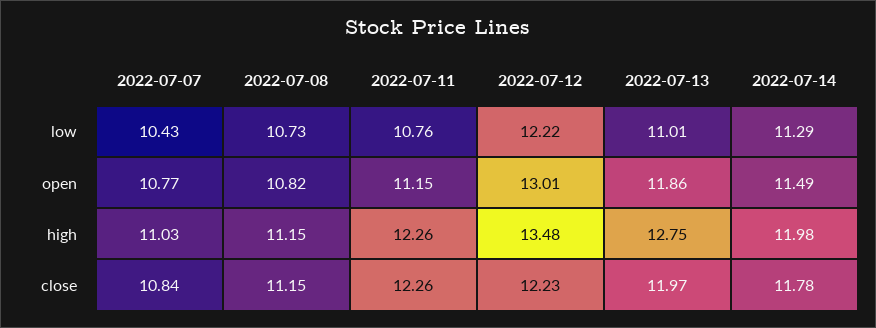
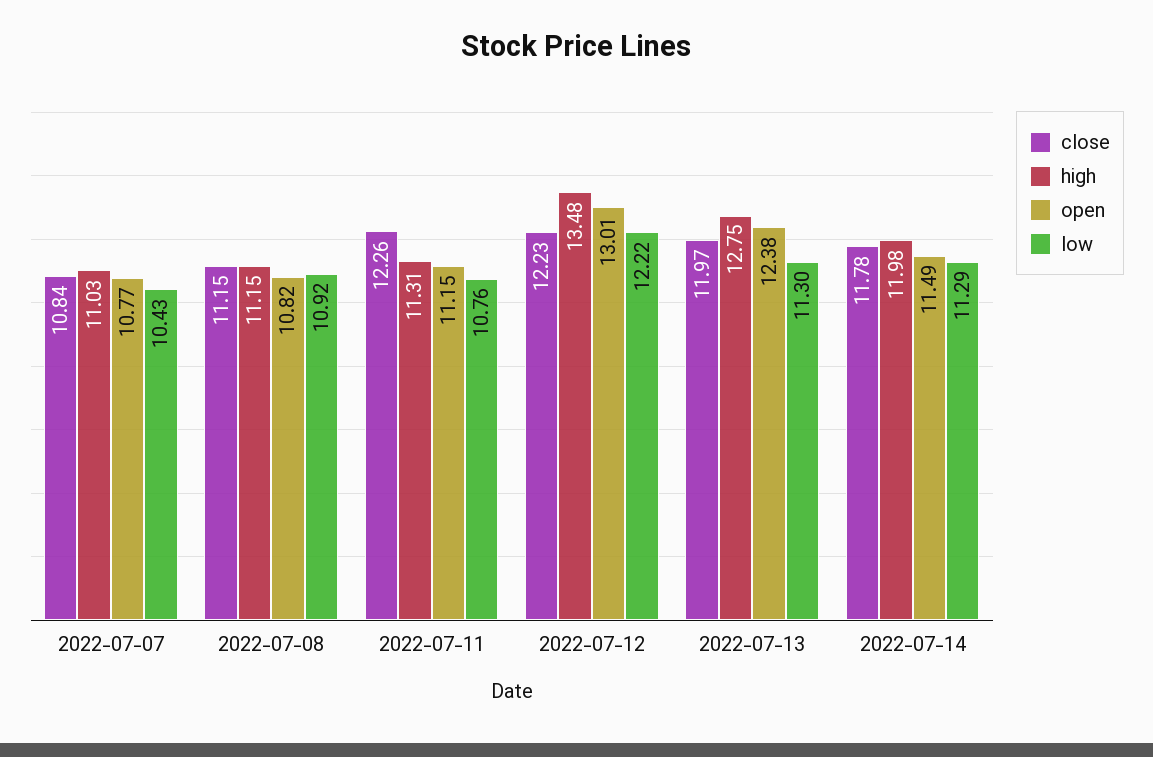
  {
    "low": {
      "2022-07-07": 10.43,
-     "2022-07-08": 10.73,
+     "2022-07-08": 10.92,
      "2022-07-11": 10.76,
      "2022-07-12": 12.22,
-     "2022-07-13": 11.01,
+     "2022-07-13": 11.3,
      "2022-07-14": 11.29
    },
    "open": {
      "2022-07-07": 10.77,
      "2022-07-08": 10.82,
      "2022-07-11": 11.15,
      "2022-07-12": 13.01,
-     "2022-07-13": 11.86,
+     "2022-07-13": 12.38,
      "2022-07-14": 11.49
    },
    "high": {
      "2022-07-07": 11.03,
      "2022-07-08": 11.15,
-     "2022-07-11": 12.26,
+     "2022-07-11": 11.31,
      "2022-07-12": 13.48,
      "2022-07-13": 12.75,
      "2022-07-14": 11.98
    },
    "close": {
      "2022-07-07": 10.84,
      "2022-07-08": 11.15,
      "2022-07-11": 12.26,
      "2022-07-12": 12.23,
      "2022-07-13": 11.97,
      "2022-07-14": 11.78
    }
  }

